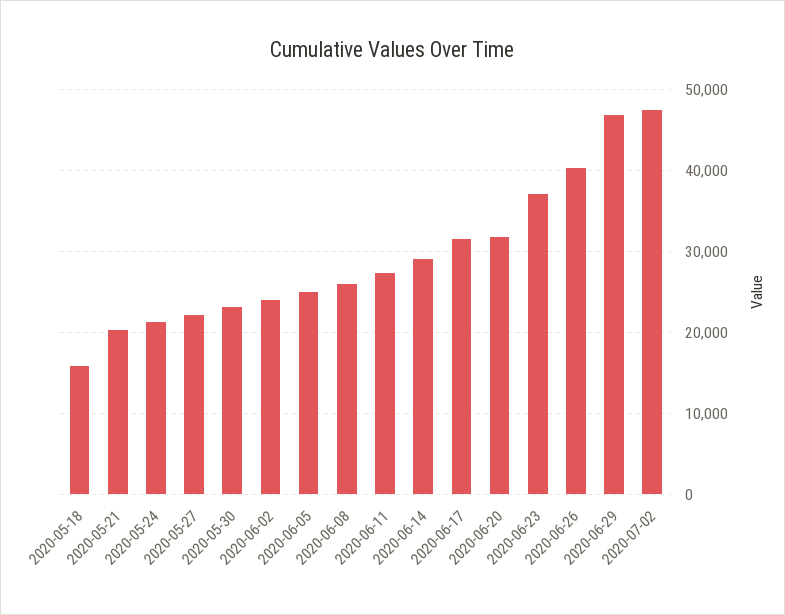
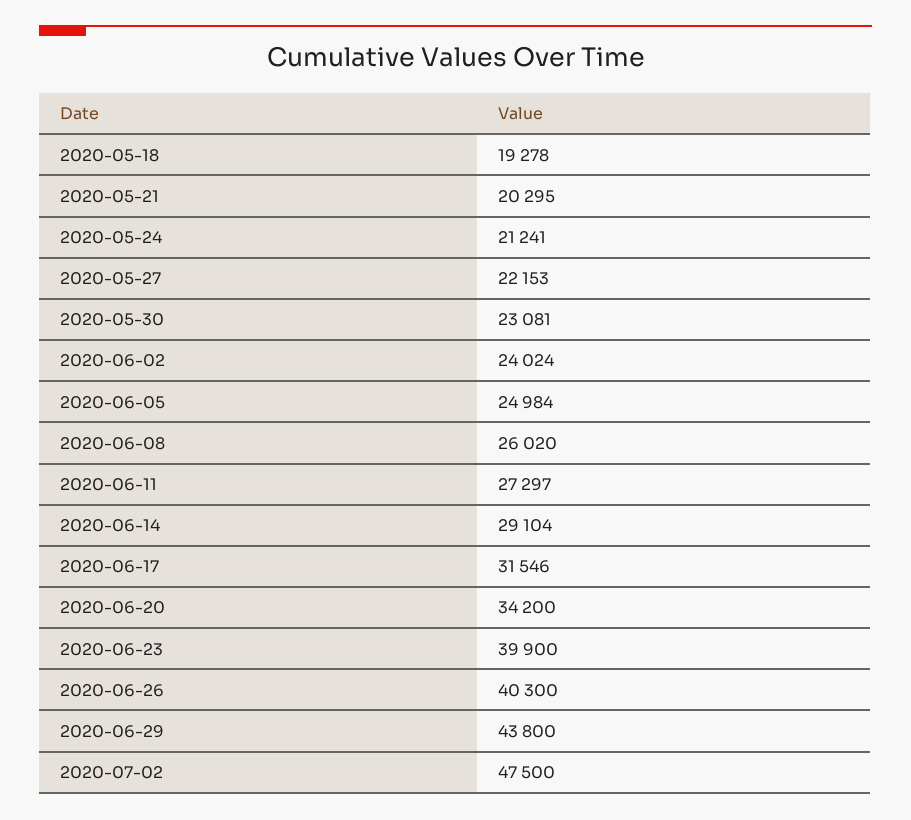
  {
-   "2020-05-18": 16000,
+   "2020-05-18": 19278,
    "2020-05-21": 20295,
    "2020-05-24": 21241,
    "2020-05-27": 22153,
    "2020-05-30": 23081,
    "2020-06-02": 24024,
    "2020-06-05": 24984,
    "2020-06-08": 26020,
    "2020-06-11": 27297,
    "2020-06-14": 29104,
    "2020-06-17": 31546,
-   "2020-06-20": 32000,
+   "2020-06-20": 34200,
-   "2020-06-23": 37000,
+   "2020-06-23": 39900,
    "2020-06-26": 40300,
-   "2020-06-29": 47000,
+   "2020-06-29": 43800,
    "2020-07-02": 47500
  }

